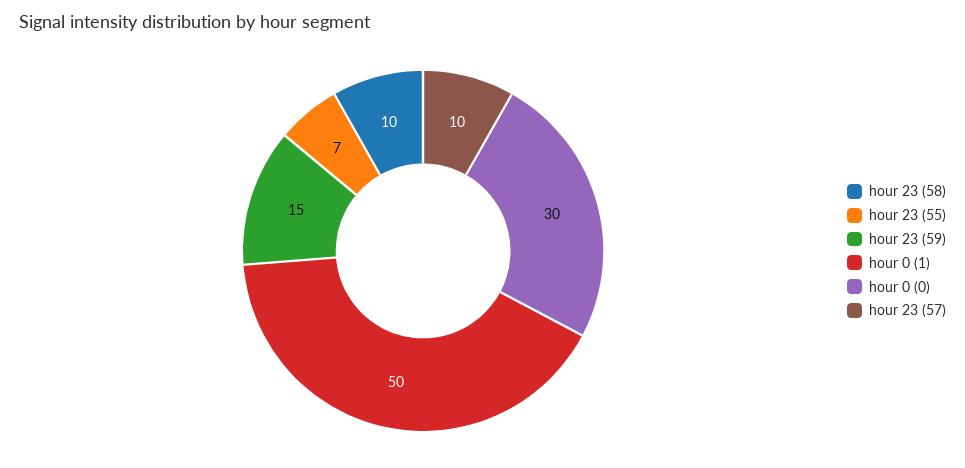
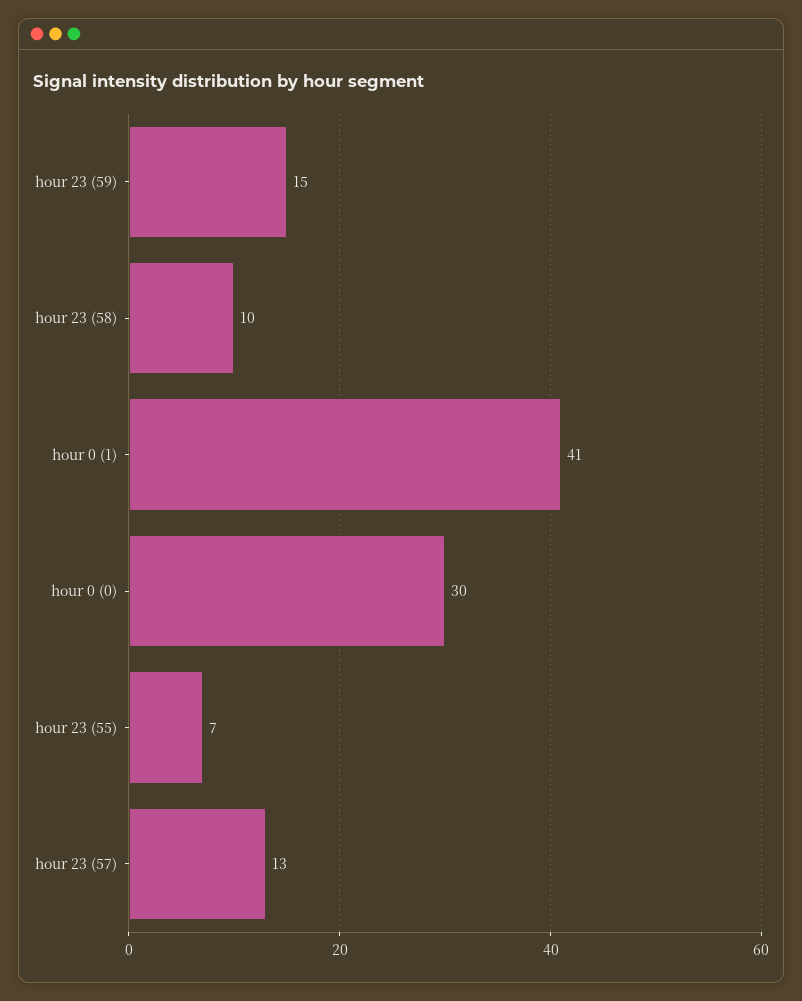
  {
    "hour 23 (58)": 10,
    "hour 23 (55)": 7,
    "hour 23 (59)": 15,
-   "hour 0 (1)": 50,
+   "hour 0 (1)": 41,
    "hour 0 (0)": 30,
-   "hour 23 (57)": 10
+   "hour 23 (57)": 13
  }

